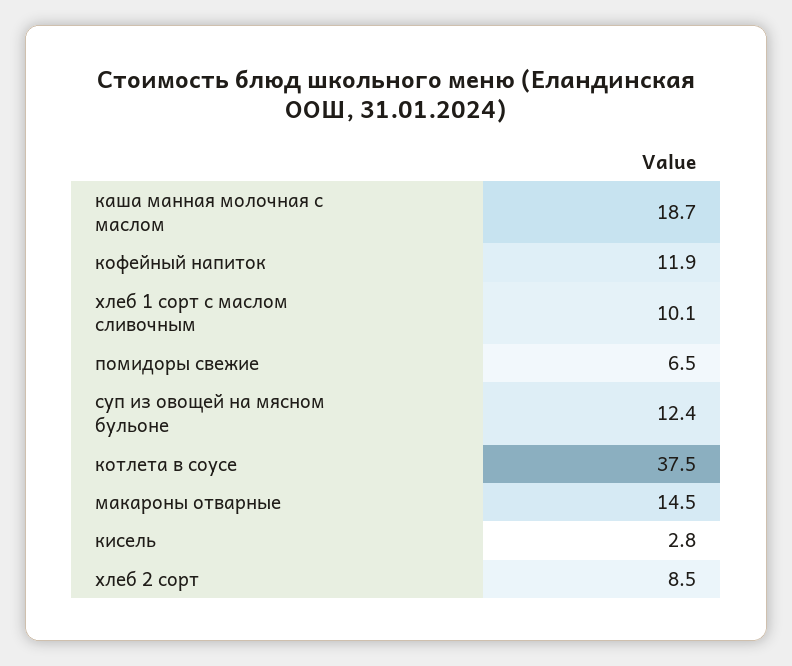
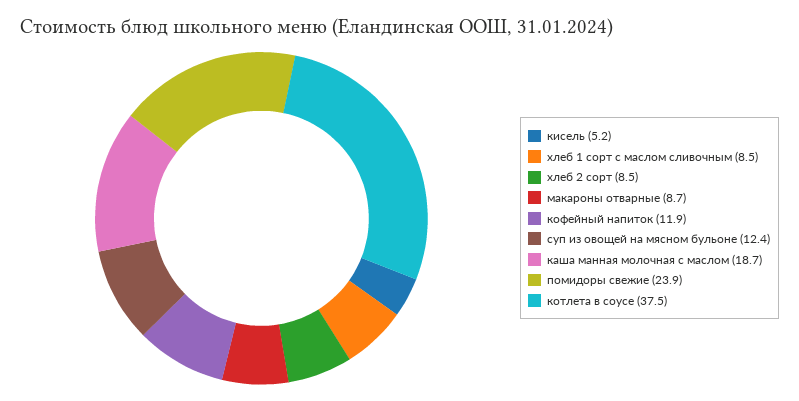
  {
    "каша манная молочная с маслом": 18.7,
    "кофейный напиток": 11.9,
-   "хлеб 1 сорт с маслом сливочным": 10.1,
+   "хлеб 1 сорт с маслом сливочным": 8.5,
-   "помидоры свежие": 6.5,
+   "помидоры свежие": 23.9,
    "суп из овощей на мясном бульоне": 12.4,
    "котлета в соусе": 37.5,
-   "макароны отварные": 14.5,
+   "макароны отварные": 8.7,
-   "кисель": 2.8,
+   "кисель": 5.2,
    "хлеб 2 сорт": 8.5
  }

